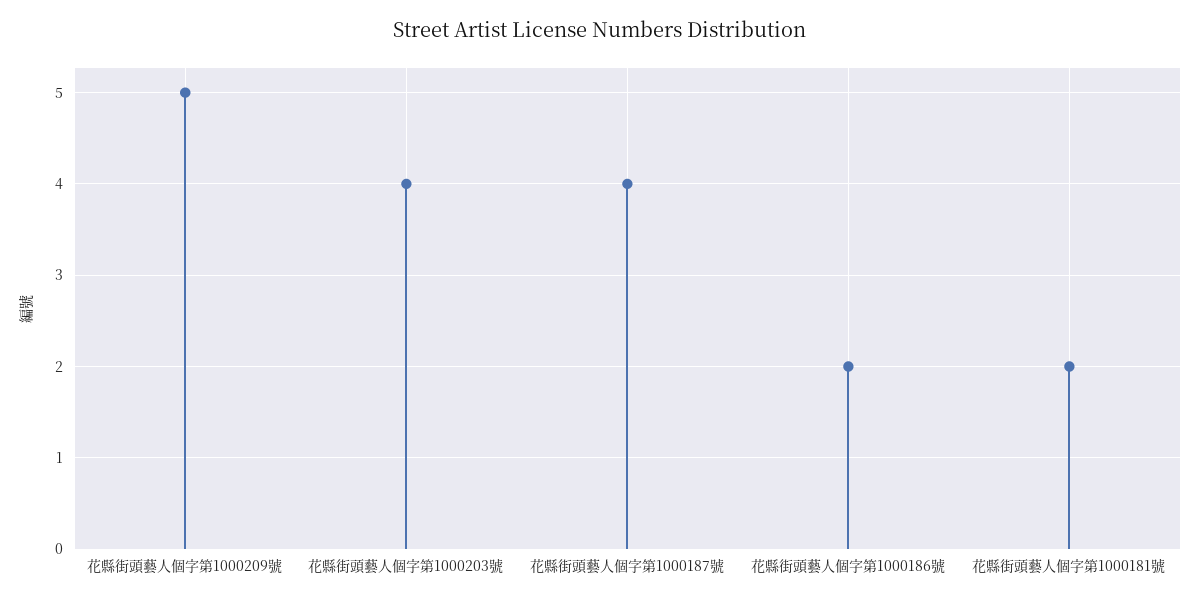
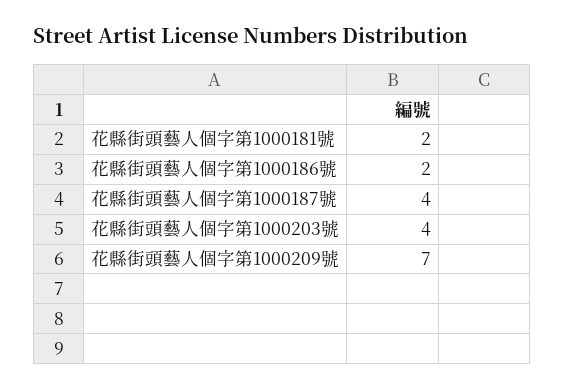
  {
-   "花縣街頭藝人個字第1000209號": 5,
+   "花縣街頭藝人個字第1000209號": 7,
    "花縣街頭藝人個字第1000203號": 4,
    "花縣街頭藝人個字第1000187號": 4,
    "花縣街頭藝人個字第1000186號": 2,
    "花縣街頭藝人個字第1000181號": 2
  }

